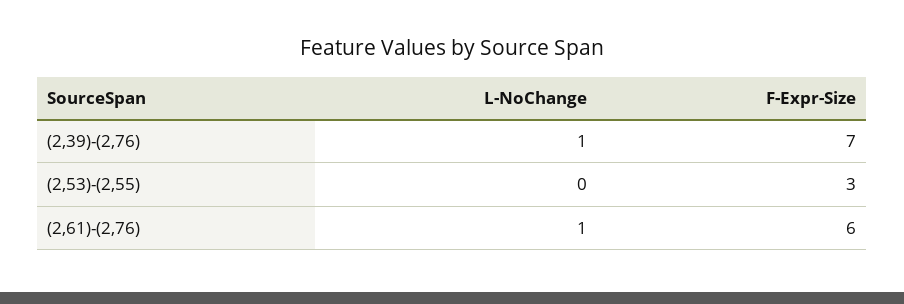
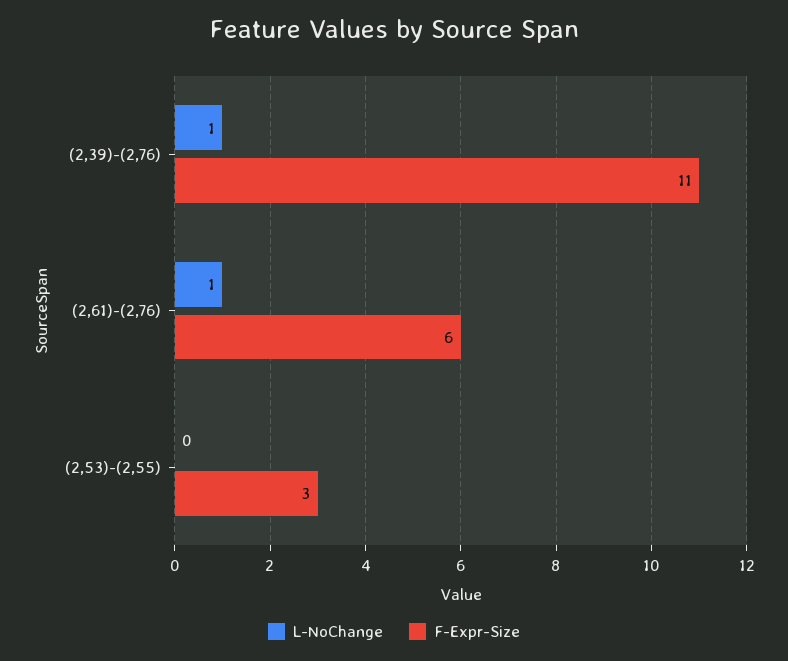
  {
    "L-NoChange": {
      "(2,39)-(2,76)": 1,
      "(2,53)-(2,55)": 0,
      "(2,61)-(2,76)": 1
    },
    "F-Expr-Size": {
-     "(2,39)-(2,76)": 7,
+     "(2,39)-(2,76)": 11,
      "(2,53)-(2,55)": 3,
      "(2,61)-(2,76)": 6
    }
  }

